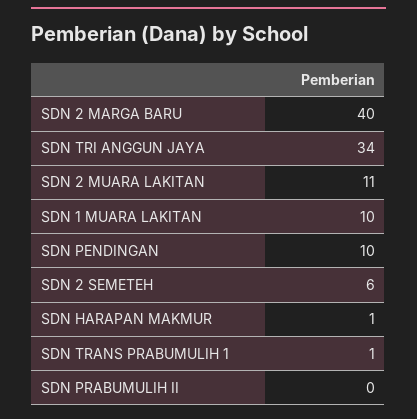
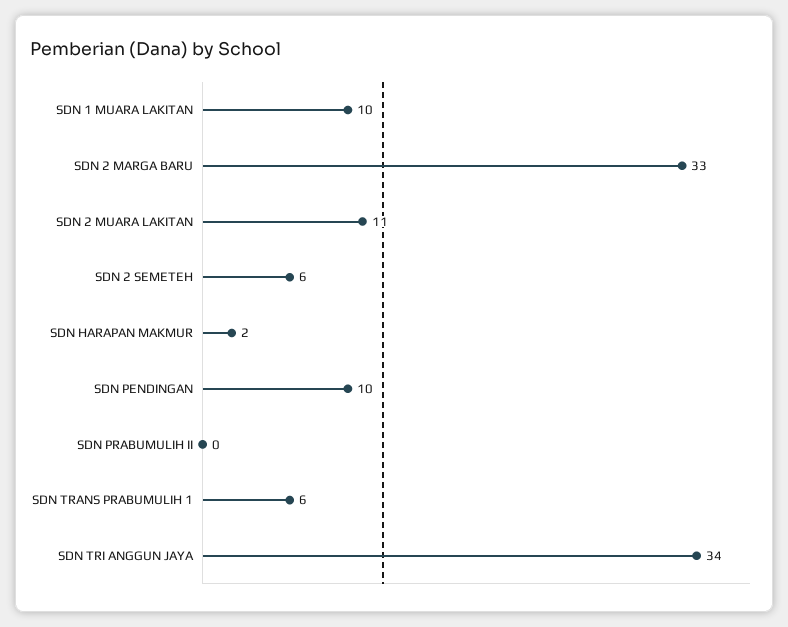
  {
-   "SDN 2 MARGA BARU": 40,
+   "SDN 2 MARGA BARU": 33,
    "SDN TRI ANGGUN JAYA": 34,
    "SDN 2 MUARA LAKITAN": 11,
    "SDN 1 MUARA LAKITAN": 10,
    "SDN PENDINGAN": 10,
    "SDN 2 SEMETEH": 6,
-   "SDN HARAPAN MAKMUR": 1,
+   "SDN HARAPAN MAKMUR": 2,
-   "SDN TRANS PRABUMULIH 1": 1,
+   "SDN TRANS PRABUMULIH 1": 6,
    "SDN PRABUMULIH II": 0
  }

